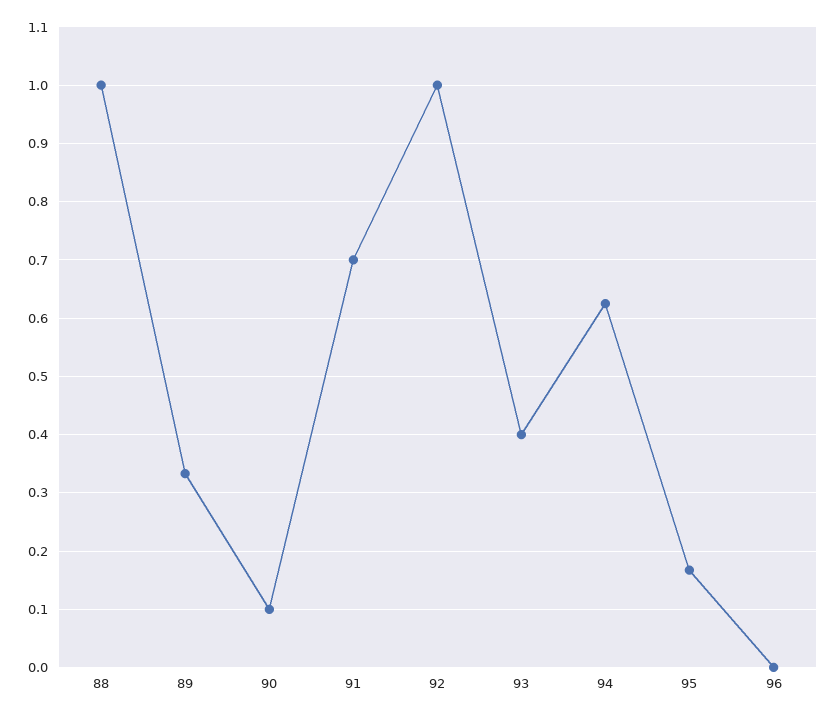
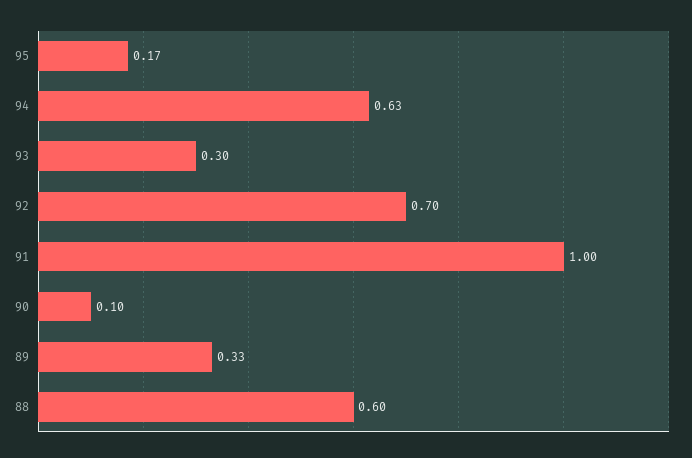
  {
-   "88": 1,
+   "88": 0.6,
    "89": 0.33,
    "90": 0.1,
-   "91": 0.7,
+   "91": 1,
-   "92": 1,
+   "92": 0.7,
-   "93": 0.4,
+   "93": 0.3,
    "94": 0.63,
-   "95": 0.17,
+   "95": 0.17
-   "96": 0
  }

